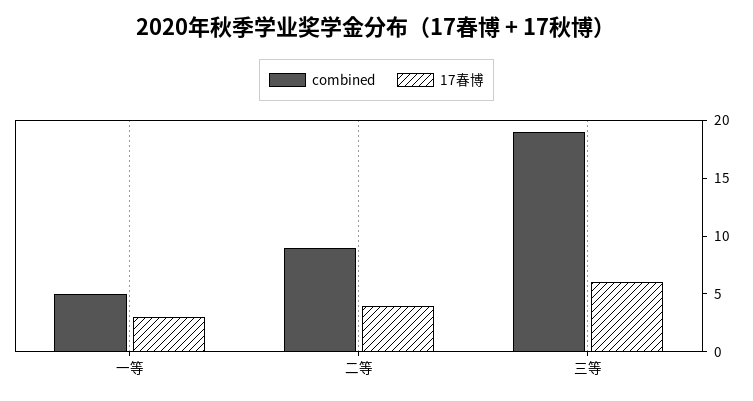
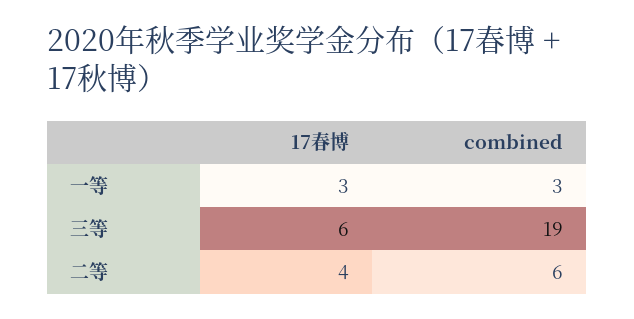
  {
    "combined": {
-     "一等": 5,
+     "一等": 3,
-     "二等": 9,
+     "二等": 6,
      "三等": 19
    },
    "17春博": {
      "一等": 3,
      "二等": 4,
      "三等": 6
    }
  }

